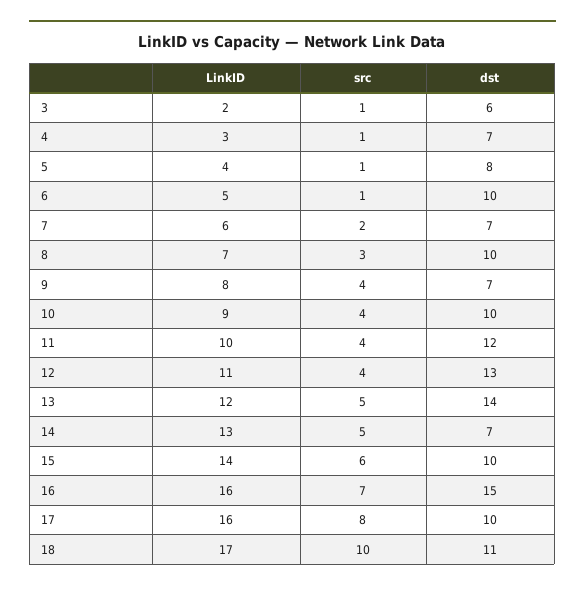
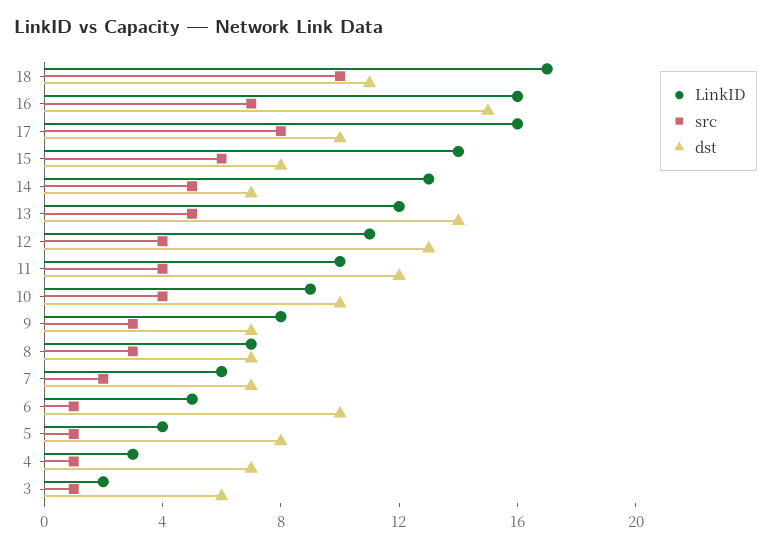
  {
    "LinkID": {
      "3": 2,
      "4": 3,
      "5": 4,
      "6": 5,
      "7": 6,
      "8": 7,
      "9": 8,
      "10": 9,
      "11": 10,
      "12": 11,
      "13": 12,
      "14": 13,
      "15": 14,
      "16": 16,
      "17": 16,
      "18": 17
    },
    "src": {
      "3": 1,
      "4": 1,
      "5": 1,
      "6": 1,
      "7": 2,
      "8": 3,
-     "9": 4,
+     "9": 3,
      "10": 4,
      "11": 4,
      "12": 4,
      "13": 5,
      "14": 5,
      "15": 6,
      "16": 7,
      "17": 8,
      "18": 10
    },
    "dst": {
      "3": 6,
      "4": 7,
      "5": 8,
      "6": 10,
      "7": 7,
-     "8": 10,
+     "8": 7,
      "9": 7,
      "10": 10,
      "11": 12,
      "12": 13,
      "13": 14,
      "14": 7,
-     "15": 10,
+     "15": 8,
      "16": 15,
      "17": 10,
      "18": 11
    }
  }

